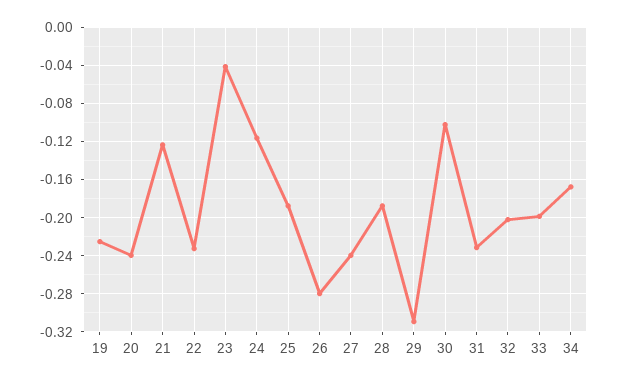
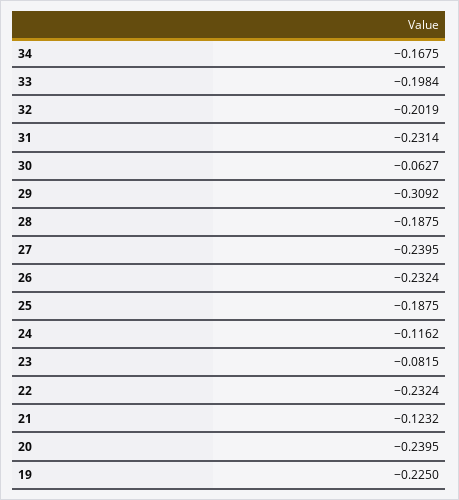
  {
    "19": -0.225,
    "20": -0.2395,
    "21": -0.1232,
    "22": -0.2324,
-   "23": -0.04,
+   "23": -0.0815,
    "24": -0.1162,
    "25": -0.1875,
-   "26": -0.28,
+   "26": -0.2324,
    "27": -0.2395,
    "28": -0.1875,
    "29": -0.3092,
-   "30": -0.1,
+   "30": -0.0627,
    "31": -0.2314,
    "32": -0.2019,
    "33": -0.1984,
    "34": -0.1675
  }

